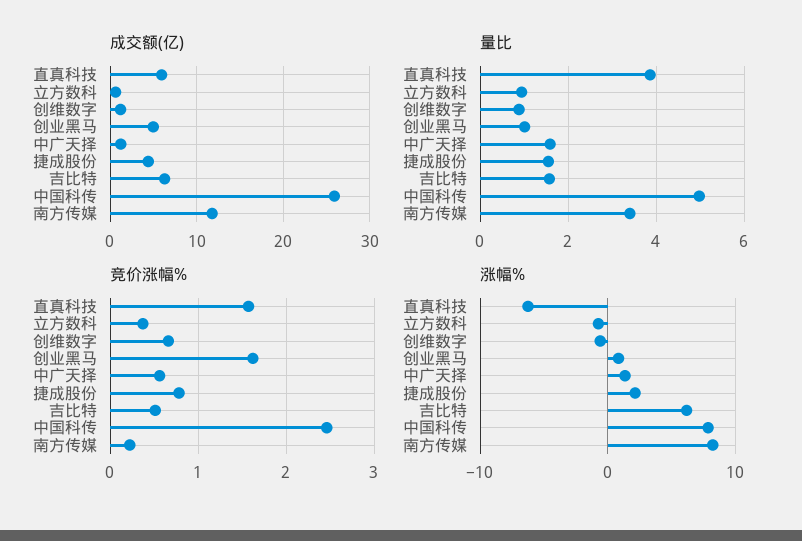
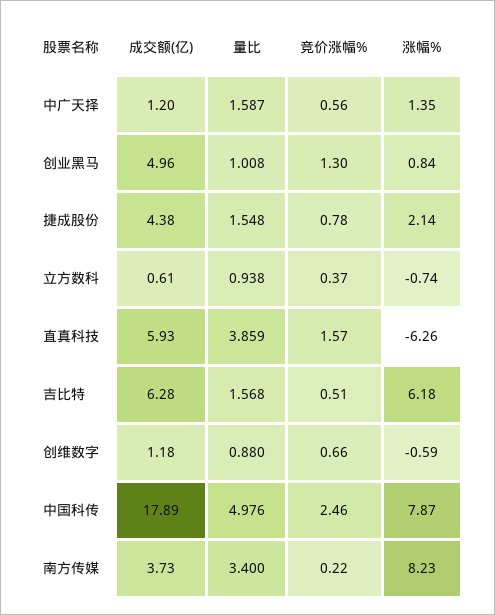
  {
    "成交额(亿)": {
      "直真科技": 5.93,
      "立方数科": 0.61,
      "创维数字": 1.18,
      "创业黑马": 4.96,
      "中广天择": 1.2,
      "捷成股份": 4.38,
      "吉比特": 6.28,
-     "中国科传": 26,
+     "中国科传": 17.89,
-     "南方传媒": 12
+     "南方传媒": 3.73
    },
    "量比": {
      "直真科技": 3.859,
      "立方数科": 0.938,
      "创维数字": 0.88,
      "创业黑马": 1.008,
      "中广天择": 1.587,
      "捷成股份": 1.548,
      "吉比特": 1.568,
      "中国科传": 4.976,
      "南方传媒": 3.4
    },
    "竞价涨幅%": {
      "直真科技": 1.57,
      "立方数科": 0.37,
      "创维数字": 0.66,
-     "创业黑马": 1.6,
+     "创业黑马": 1.3,
      "中广天择": 0.56,
      "捷成股份": 0.78,
      "吉比特": 0.51,
      "中国科传": 2.46,
      "南方传媒": 0.22
    },
    "涨幅%": {
      "直真科技": -6.26,
      "立方数科": -0.74,
      "创维数字": -0.59,
      "创业黑马": 0.84,
      "中广天择": 1.35,
      "捷成股份": 2.14,
      "吉比特": 6.18,
      "中国科传": 7.87,
      "南方传媒": 8.23
    }
  }

